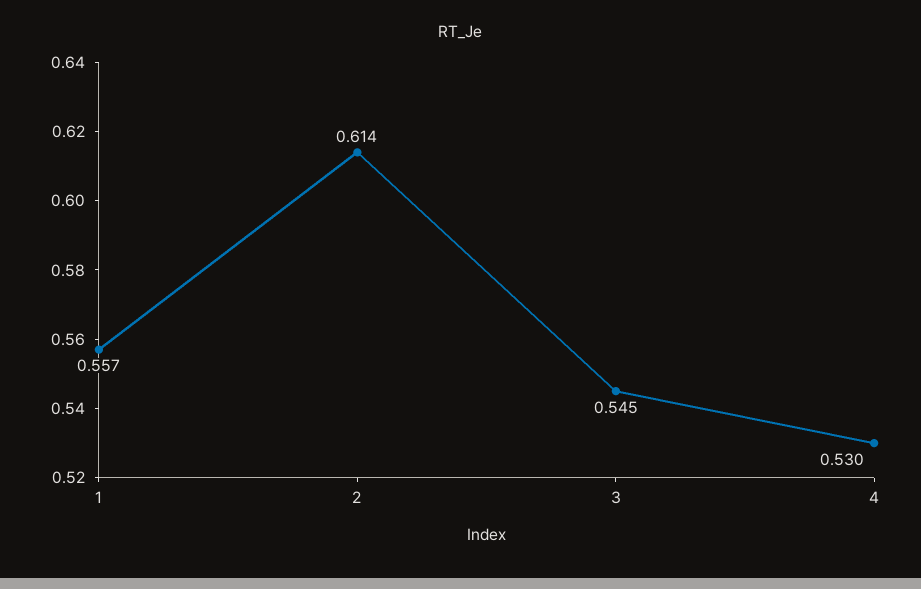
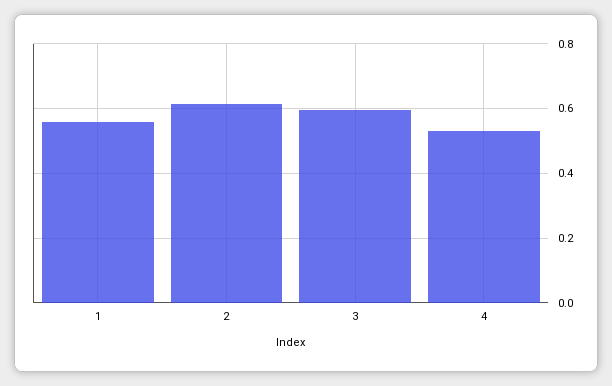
  {
    "1": 0.557,
    "2": 0.614,
-   "3": 0.545,
+   "3": 0.6,
    "4": 0.53
  }

